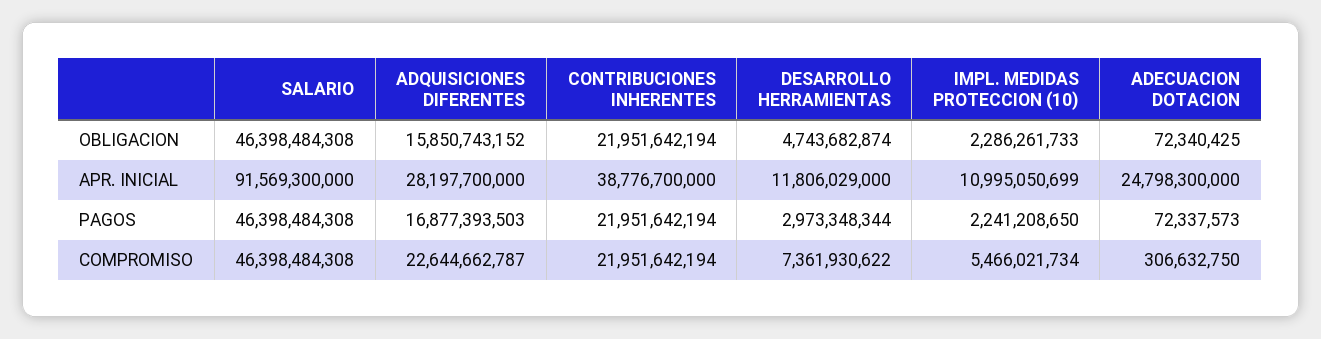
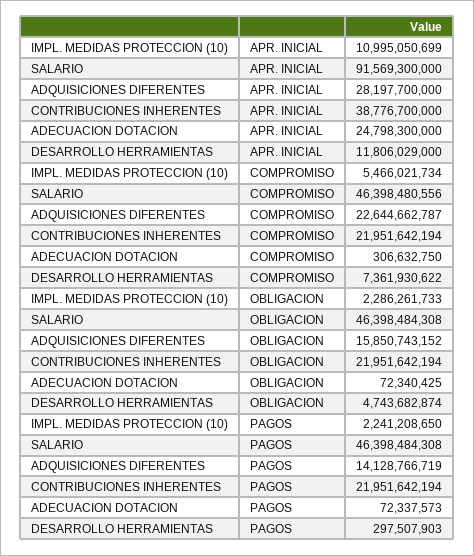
  {
    "SALARIO": {
      "OBLIGACION": 46398484308,
      "APR. INICIAL": 91569300000,
      "PAGOS": 46398484308,
-     "COMPROMISO": 46398484308
+     "COMPROMISO": 46398480556
    },
    "ADQUISICIONES DIFERENTES": {
      "OBLIGACION": 15850743152,
      "APR. INICIAL": 28197700000,
-     "PAGOS": 16877393503,
+     "PAGOS": 14128766719,
      "COMPROMISO": 22644662787
    },
    "CONTRIBUCIONES INHERENTES": {
      "OBLIGACION": 21951642194,
      "APR. INICIAL": 38776700000,
      "PAGOS": 21951642194,
      "COMPROMISO": 21951642194
    },
    "DESARROLLO HERRAMIENTAS": {
      "OBLIGACION": 4743682874,
      "APR. INICIAL": 11806029000,
-     "PAGOS": 2973348344,
+     "PAGOS": 297507903,
      "COMPROMISO": 7361930622
    },
    "IMPL. MEDIDAS PROTECCION (10)": {
      "OBLIGACION": 2286261733,
      "APR. INICIAL": 10995050699,
      "PAGOS": 2241208650,
      "COMPROMISO": 5466021734
    },
    "ADECUACION DOTACION": {
      "OBLIGACION": 72340425,
      "APR. INICIAL": 24798300000,
      "PAGOS": 72337573,
      "COMPROMISO": 306632750
    }
  }

